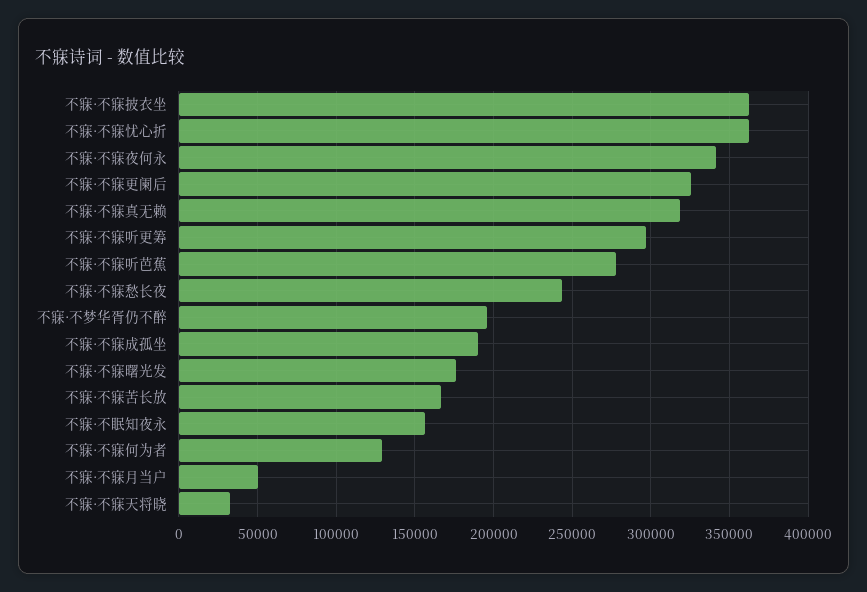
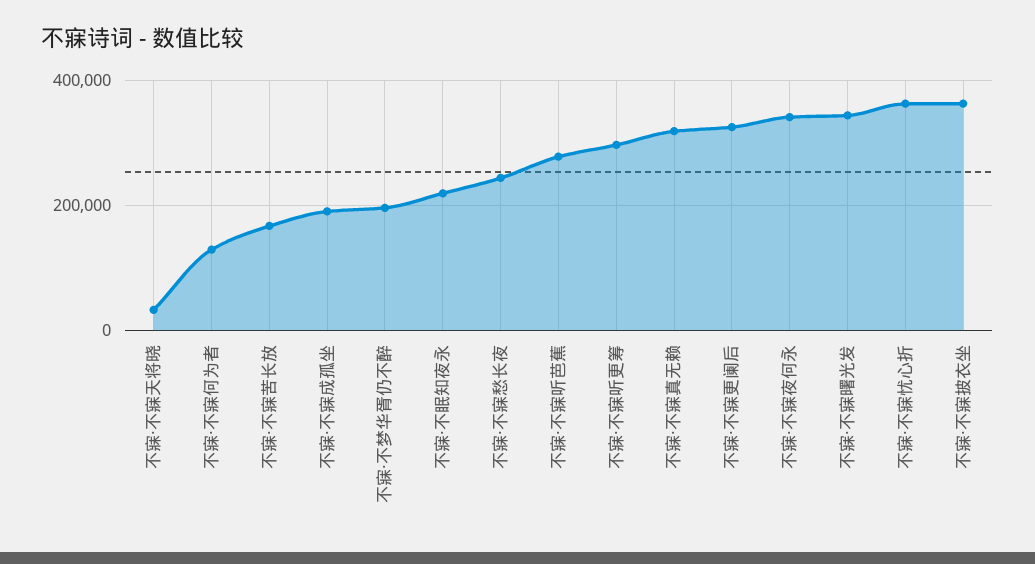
  {
    "不寐·不寐披衣坐": 365000,
    "不寐·不寐忧心折": 365000,
    "不寐·不寐夜何永": 340000,
    "不寐·不寐更阑后": 325000,
    "不寐·不寐真无赖": 320000,
    "不寐·不寐听更筹": 295000,
    "不寐·不寐听芭蕉": 280000,
    "不寐·不寐愁长夜": 245000,
    "不寐·不梦华胥仍不醉": 195000,
    "不寐·不寐成孤坐": 190000,
-   "不寐·不寐曙光发": 175000,
+   "不寐·不寐曙光发": 340000,
    "不寐·不寐苦长放": 165000,
-   "不寐·不眠知夜永": 155000,
+   "不寐·不眠知夜永": 220000,
    "不寐·不寐何为者": 130000,
-   "不寐·不寐月当户": 50000,
    "不寐·不寐天将晓": 30000
  }

